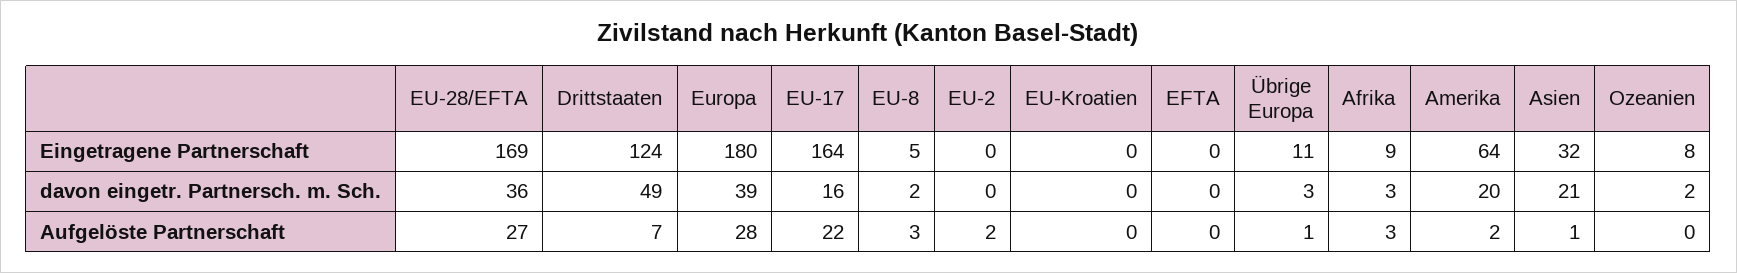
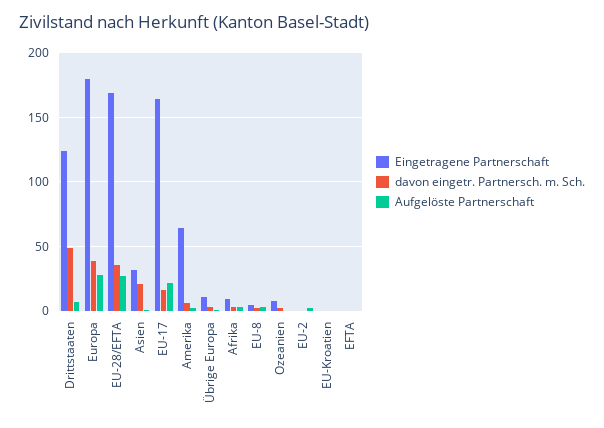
  {
    "Eingetragene Partnerschaft": {
      "EU-28/EFTA": 169,
      "Drittstaaten": 124,
      "Europa": 180,
      "EU-17": 164,
      "EU-8": 5,
      "EU-2": 0,
      "EU-Kroatien": 0,
      "EFTA": 0,
      "Übrige Europa": 11,
      "Afrika": 9,
      "Amerika": 64,
      "Asien": 32,
      "Ozeanien": 8
    },
    "davon eingetr. Partnersch. m. Sch.": {
      "EU-28/EFTA": 36,
      "Drittstaaten": 49,
      "Europa": 39,
      "EU-17": 16,
      "EU-8": 2,
      "EU-2": 0,
      "EU-Kroatien": 0,
      "EFTA": 0,
      "Übrige Europa": 3,
      "Afrika": 3,
-     "Amerika": 20,
+     "Amerika": 5,
      "Asien": 21,
      "Ozeanien": 2
    },
    "Aufgelöste Partnerschaft": {
      "EU-28/EFTA": 27,
      "Drittstaaten": 7,
      "Europa": 28,
      "EU-17": 22,
      "EU-8": 3,
      "EU-2": 2,
      "EU-Kroatien": 0,
      "EFTA": 0,
      "Übrige Europa": 1,
      "Afrika": 3,
      "Amerika": 2,
      "Asien": 1,
      "Ozeanien": 0
    }
  }

